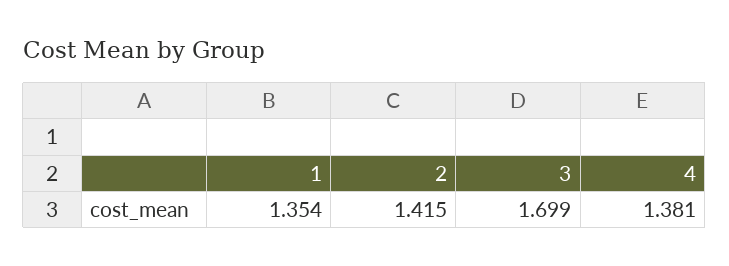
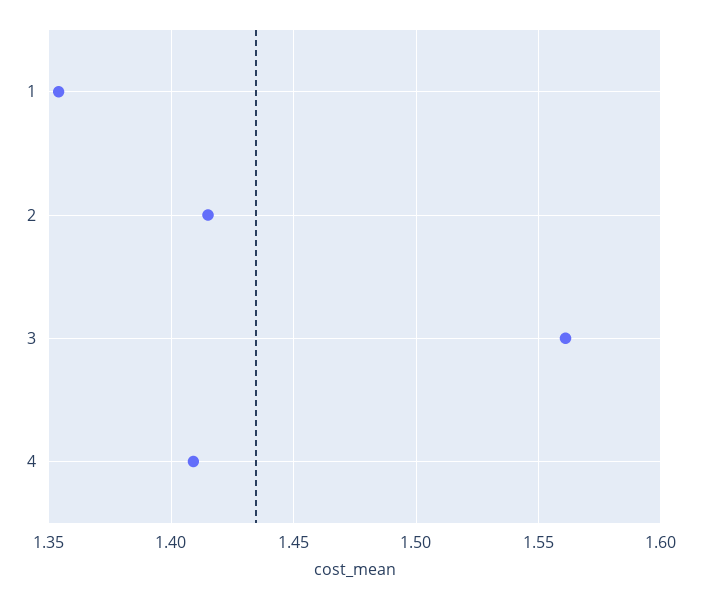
  {
    "1": 1.354,
    "2": 1.415,
-   "3": 1.699,
+   "3": 1.56,
-   "4": 1.381
+   "4": 1.41
  }

